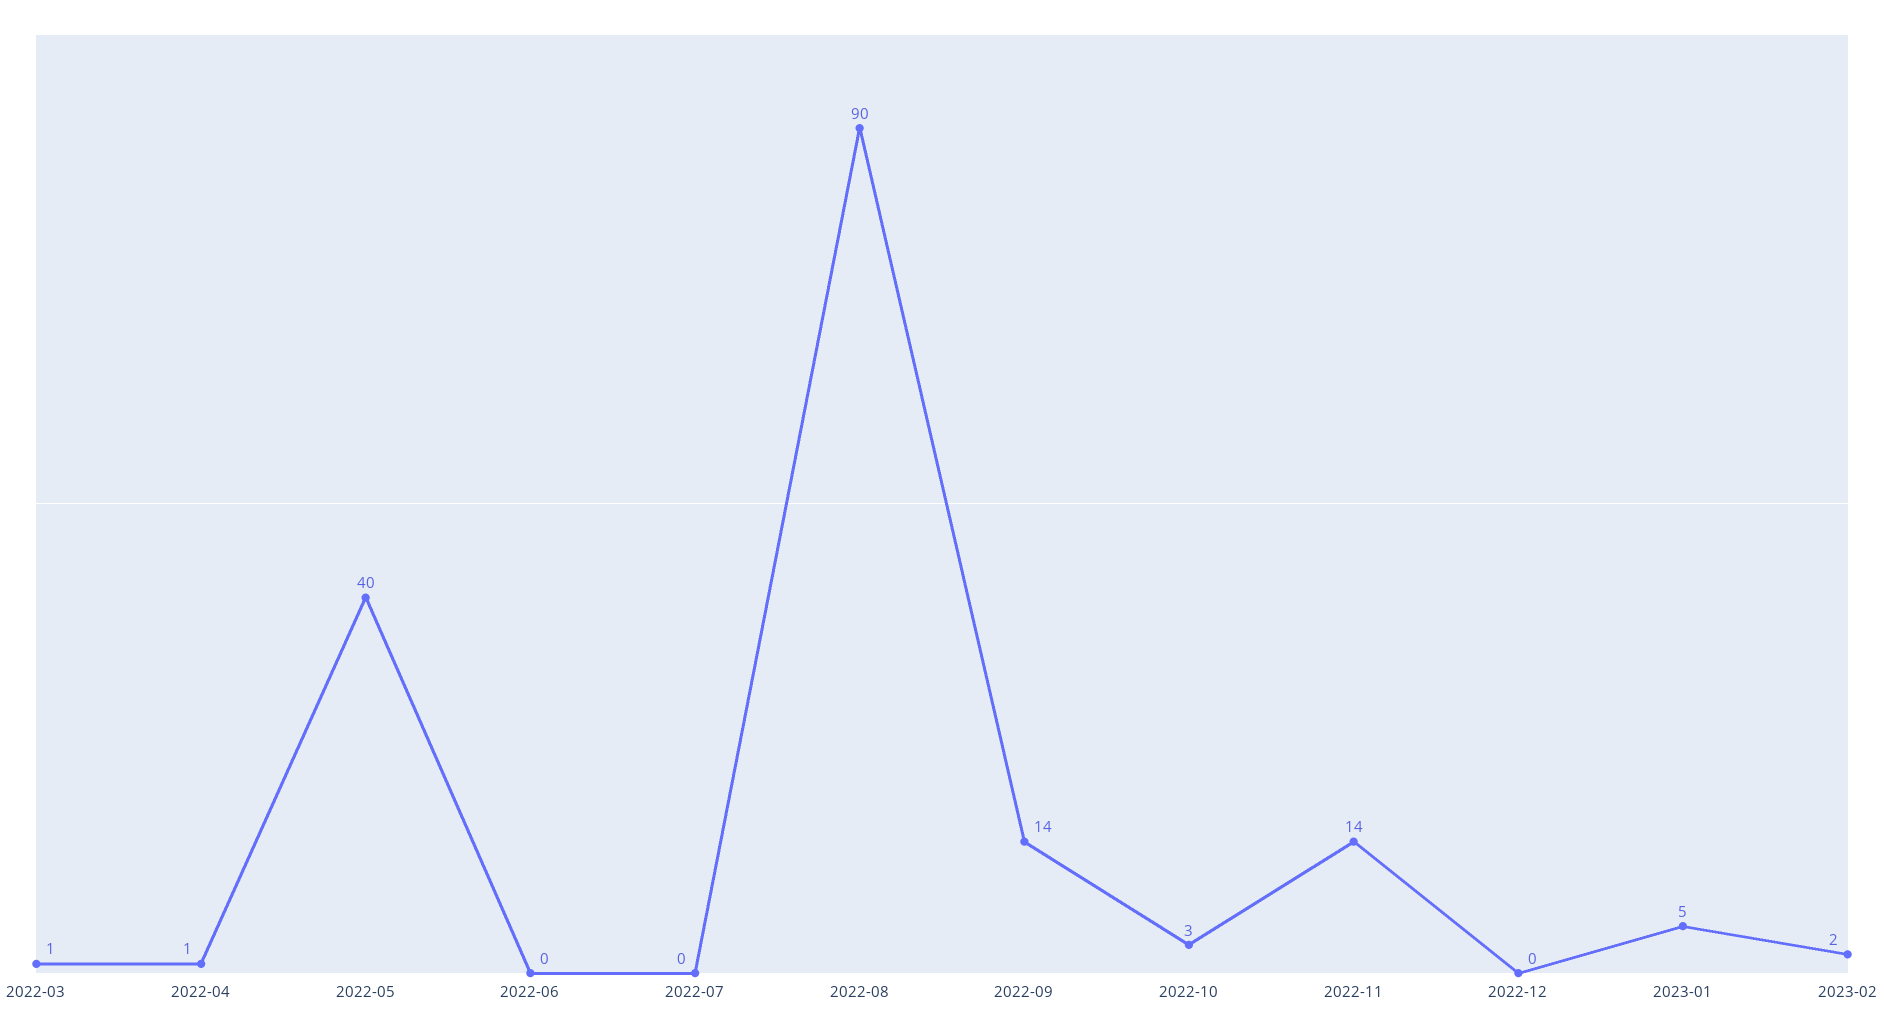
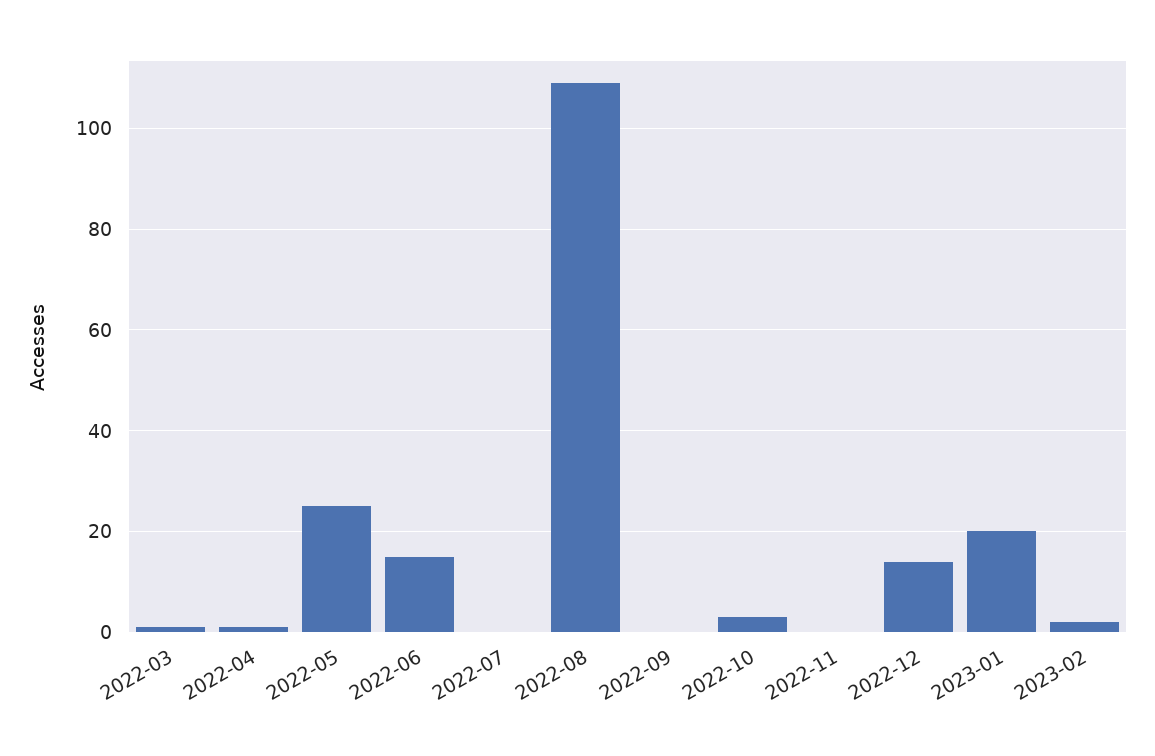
  {
    "2022-03": 1,
    "2022-04": 1,
-   "2022-05": 40,
+   "2022-05": 25,
-   "2022-06": 0,
+   "2022-06": 15,
    "2022-07": 0,
-   "2022-08": 90,
+   "2022-08": 110,
-   "2022-09": 14,
+   "2022-09": 0,
    "2022-10": 3,
-   "2022-11": 14,
+   "2022-11": 0,
-   "2022-12": 0,
+   "2022-12": 15,
-   "2023-01": 5,
+   "2023-01": 20,
    "2023-02": 2
  }

